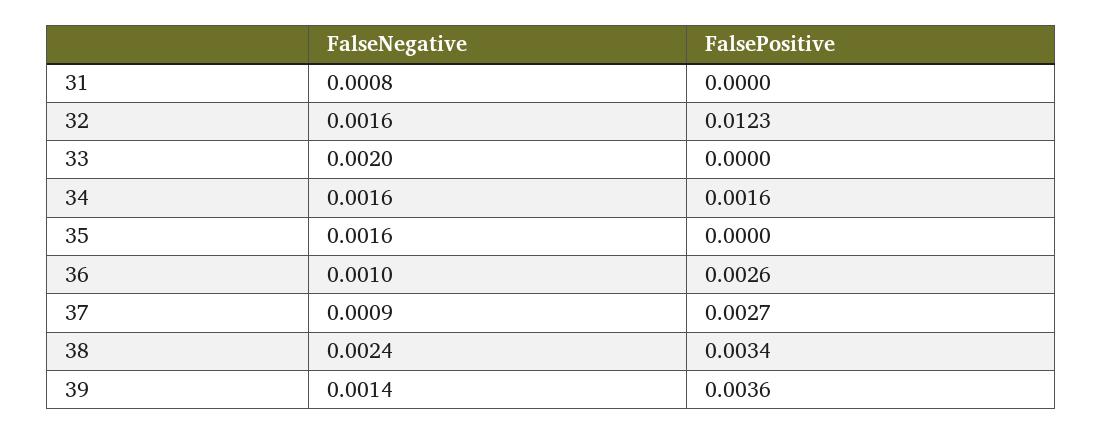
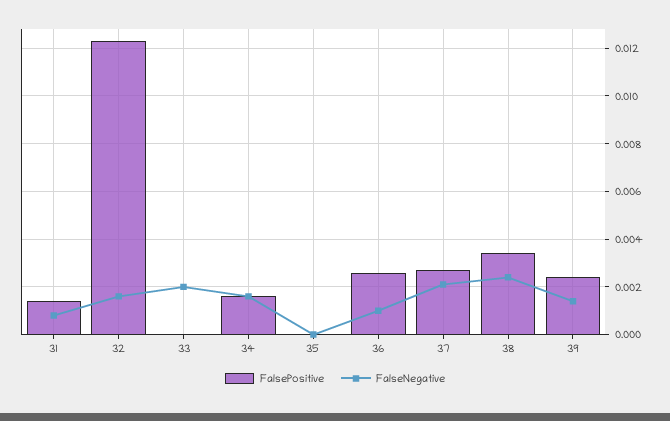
  {
    "FalseNegative": {
      "31": 0.0008,
      "32": 0.0016,
      "33": 0.002,
      "34": 0.0016,
-     "35": 0.0016,
+     "35": 0,
      "36": 0.001,
-     "37": 0.0009,
+     "37": 0.002,
      "38": 0.0024,
      "39": 0.0014
    },
    "FalsePositive": {
-     "31": 0,
+     "31": 0.0015,
      "32": 0.0123,
      "33": 0,
      "34": 0.0016,
      "35": 0,
      "36": 0.0026,
      "37": 0.0027,
      "38": 0.0034,
-     "39": 0.0036
+     "39": 0.0025
    }
  }

